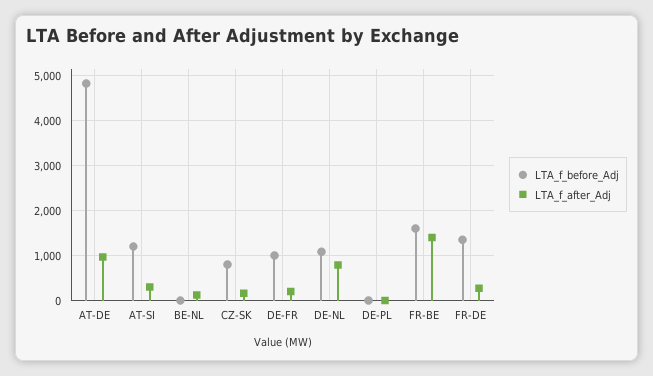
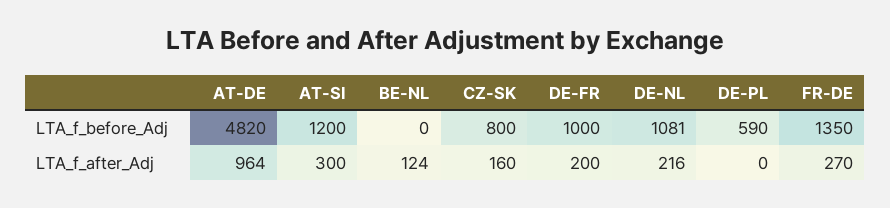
  {
    "LTA_f_before_Adj": {
      "AT-DE": 4820,
      "AT-SI": 1200,
      "BE-NL": 0,
      "CZ-SK": 800,
      "DE-FR": 1000,
      "DE-NL": 1081,
-     "DE-PL": 0,
+     "DE-PL": 590,
-     "FR-BE": 1600,
      "FR-DE": 1350
    },
    "LTA_f_after_Adj": {
      "AT-DE": 964,
      "AT-SI": 300,
      "BE-NL": 124,
      "CZ-SK": 160,
      "DE-FR": 200,
-     "DE-NL": 800,
+     "DE-NL": 216,
      "DE-PL": 0,
-     "FR-BE": 1400,
      "FR-DE": 270
    }
  }

